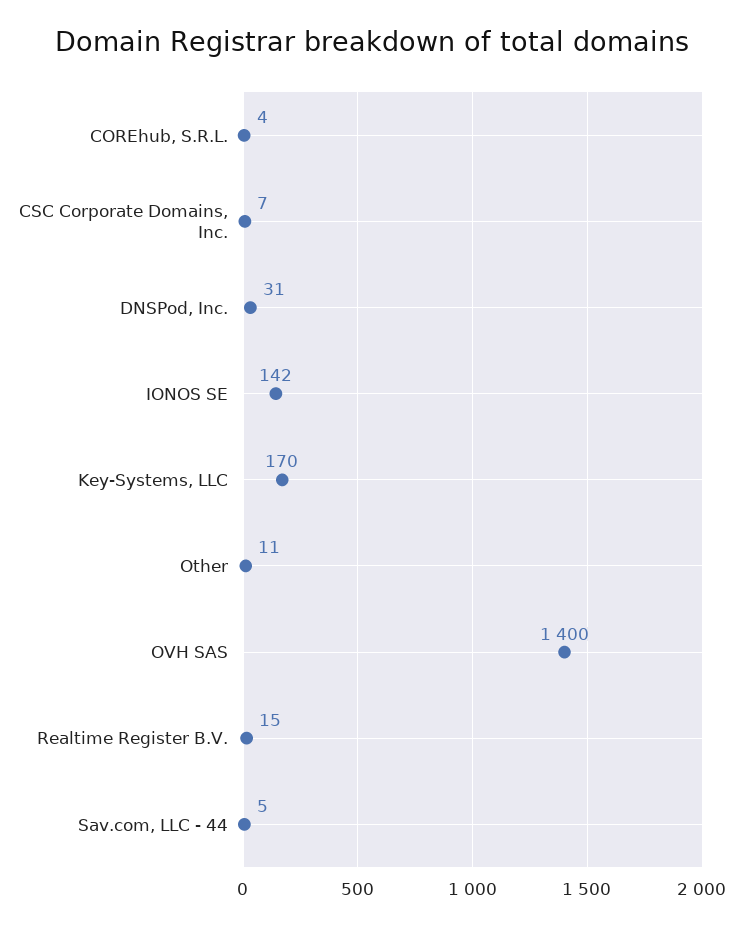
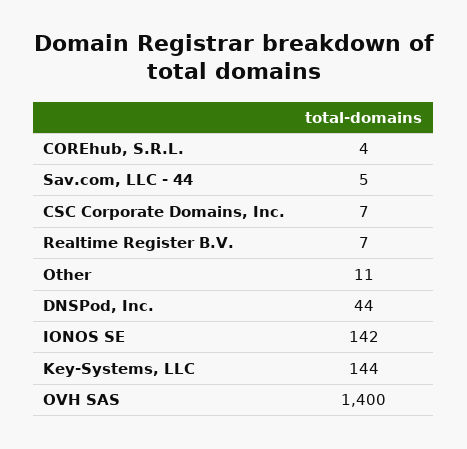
  {
    "COREhub, S.R.L.": 4,
    "CSC Corporate Domains, Inc.": 7,
-   "DNSPod, Inc.": 31,
+   "DNSPod, Inc.": 44,
    "IONOS SE": 142,
-   "Key-Systems, LLC": 170,
+   "Key-Systems, LLC": 144,
    "Other": 11,
    "OVH SAS": 1400,
-   "Realtime Register B.V.": 15,
+   "Realtime Register B.V.": 7,
    "Sav.com, LLC - 44": 5
  }

